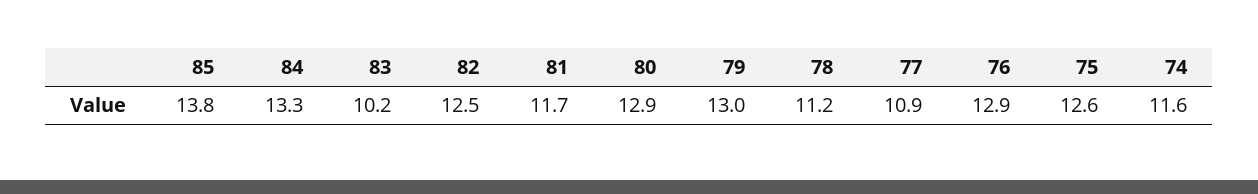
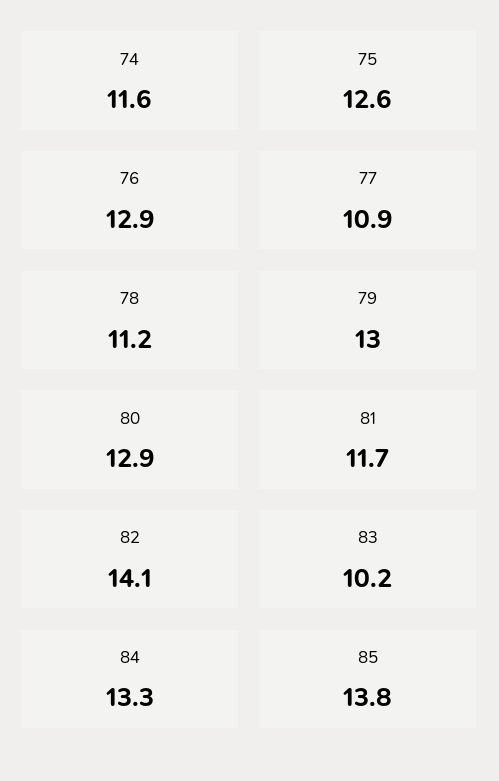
  {
    "85": 13.8,
    "84": 13.3,
    "83": 10.2,
-   "82": 12.5,
+   "82": 14.1,
    "81": 11.7,
    "80": 12.9,
    "79": 13,
    "78": 11.2,
    "77": 10.9,
    "76": 12.9,
    "75": 12.6,
    "74": 11.6
  }

